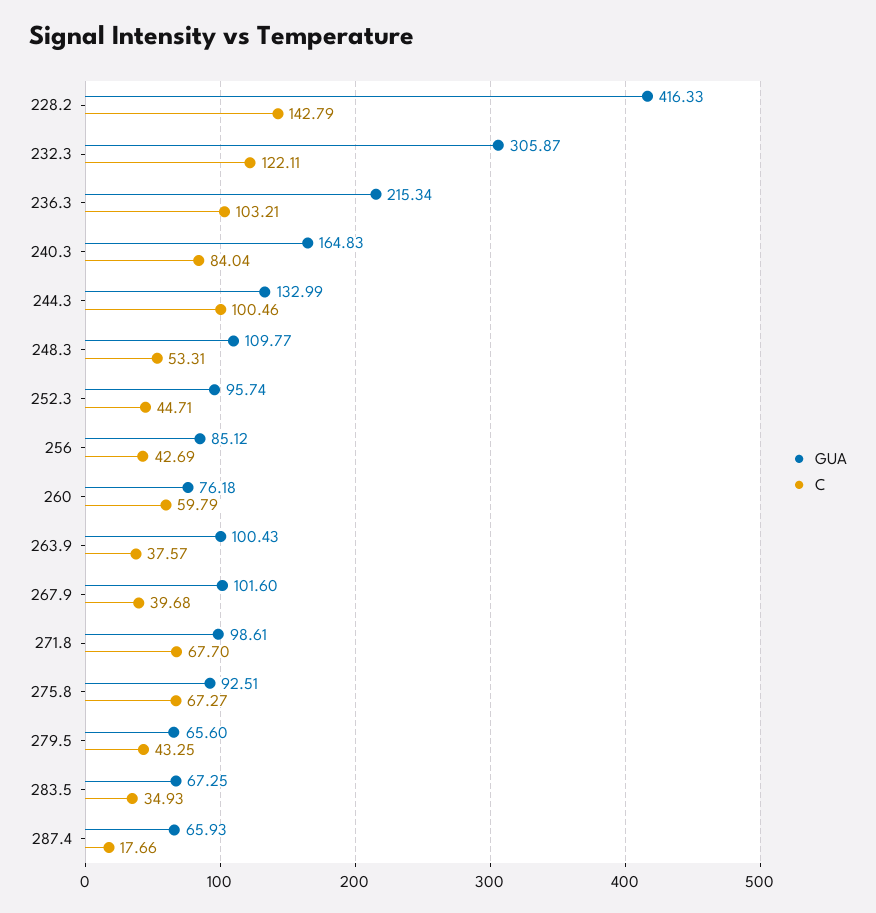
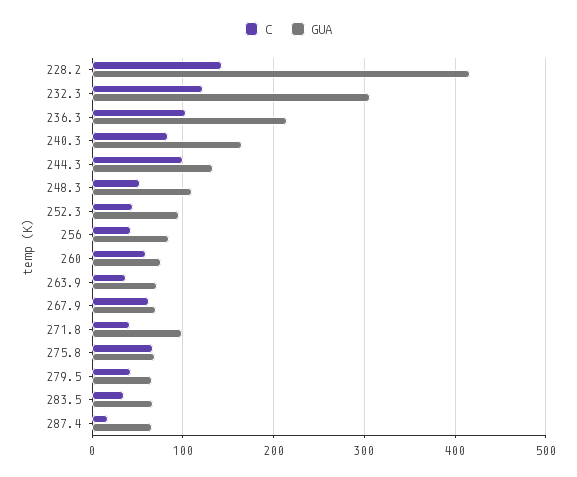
  {
    "GUA": {
      "228.2": 416.33,
      "232.3": 305.87,
      "236.3": 215.34,
      "240.3": 164.83,
      "244.3": 132.99,
      "248.3": 109.77,
      "252.3": 95.74,
      "256": 85.12,
      "260": 76.18,
-     "263.9": 100.43,
+     "263.9": 70,
-     "267.9": 101.6,
+     "267.9": 70,
      "271.8": 98.61,
-     "275.8": 92.51,
+     "275.8": 70,
      "279.5": 65.6,
      "283.5": 67.25,
      "287.4": 65.93
    },
    "C": {
      "228.2": 142.79,
      "232.3": 122.11,
      "236.3": 103.21,
      "240.3": 84.04,
      "244.3": 100.46,
      "248.3": 53.31,
      "252.3": 44.71,
      "256": 42.69,
      "260": 59.79,
      "263.9": 37.57,
-     "267.9": 39.68,
+     "267.9": 60,
-     "271.8": 67.7,
+     "271.8": 40,
      "275.8": 67.27,
      "279.5": 43.25,
      "283.5": 34.93,
      "287.4": 17.66
    }
  }

